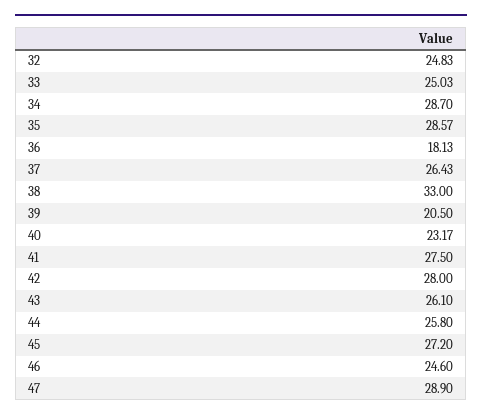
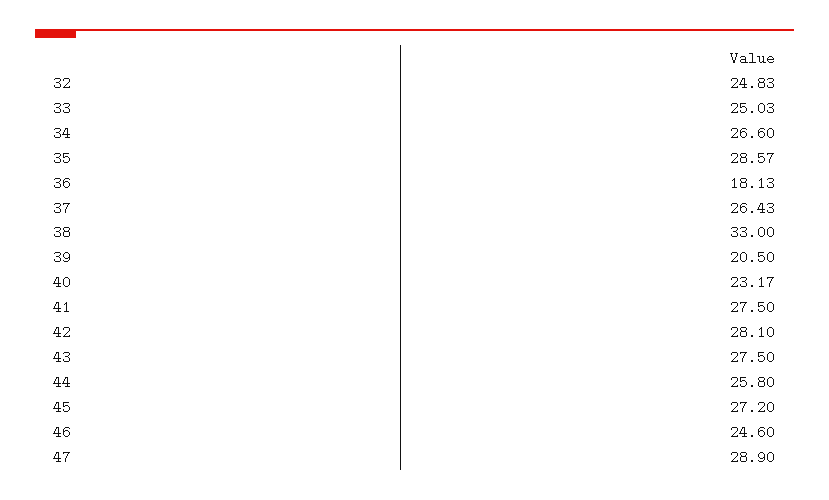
  {
    "32": 24.83,
    "33": 25.03,
-   "34": 28.7,
+   "34": 26.6,
    "35": 28.57,
    "36": 18.13,
    "37": 26.43,
    "38": 33,
    "39": 20.5,
    "40": 23.17,
    "41": 27.5,
-   "42": 28,
+   "42": 28.1,
-   "43": 26.1,
+   "43": 27.5,
    "44": 25.8,
    "45": 27.2,
    "46": 24.6,
    "47": 28.9
  }

